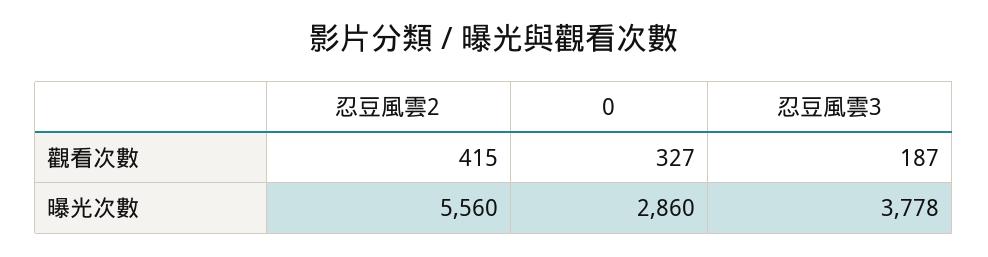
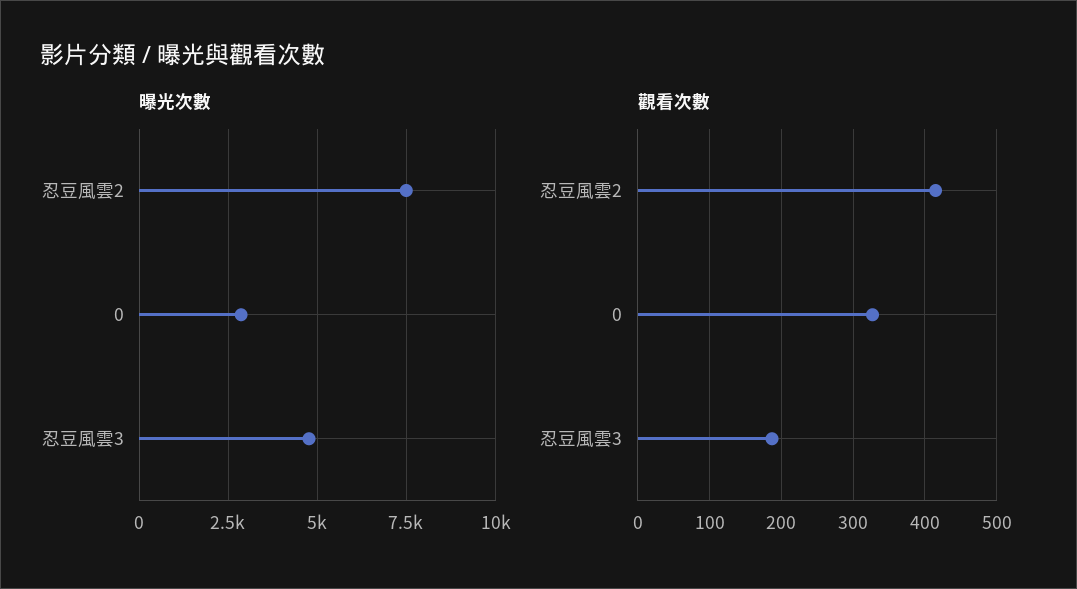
  {
    "觀看次數": {
      "忍豆風雲2": 415,
      "0": 327,
      "忍豆風雲3": 187
    },
    "曝光次數": {
-     "忍豆風雲2": 5560,
+     "忍豆風雲2": 7500,
      "0": 2860,
-     "忍豆風雲3": 3778
+     "忍豆風雲3": 4750
    }
  }

